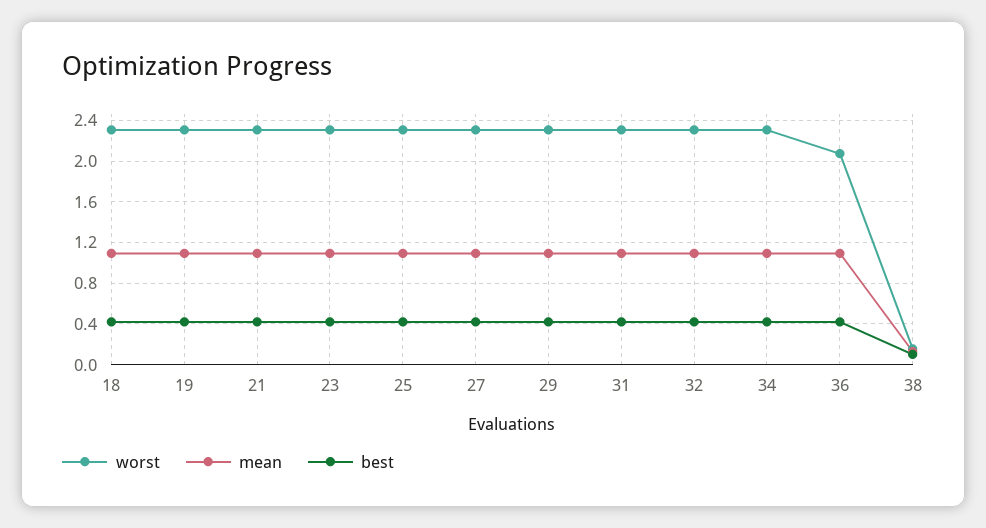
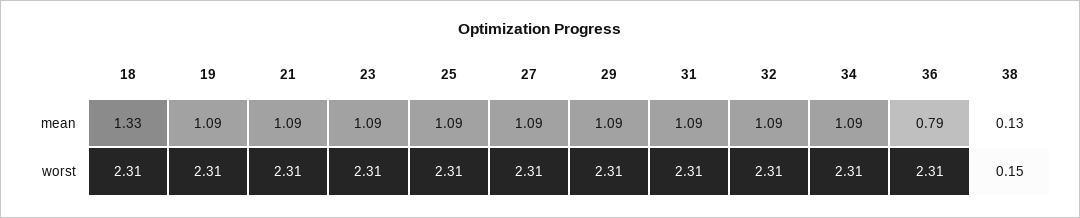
  {
    "worst": {
      "18": 2.31,
      "19": 2.31,
      "21": 2.31,
      "23": 2.31,
      "25": 2.31,
      "27": 2.31,
      "29": 2.31,
      "31": 2.31,
      "32": 2.31,
      "34": 2.31,
-     "36": 2.1,
+     "36": 2.31,
      "38": 0.15
    },
    "mean": {
-     "18": 1.1,
+     "18": 1.33,
      "19": 1.09,
      "21": 1.09,
      "23": 1.09,
      "25": 1.09,
      "27": 1.09,
      "29": 1.09,
      "31": 1.09,
      "32": 1.09,
      "34": 1.09,
-     "36": 1.1,
+     "36": 0.79,
      "38": 0.13
-   },
+   }
-   "best": {
-     "18": 0.4,
-     "19": 0.4,
-     "21": 0.4,
-     "23": 0.4,
-     "25": 0.4,
-     "27": 0.4,
-     "29": 0.4,
-     "31": 0.4,
-     "32": 0.4,
-     "34": 0.4,
-     "36": 0.4,
-     "38": 0.1
-   }
  }

